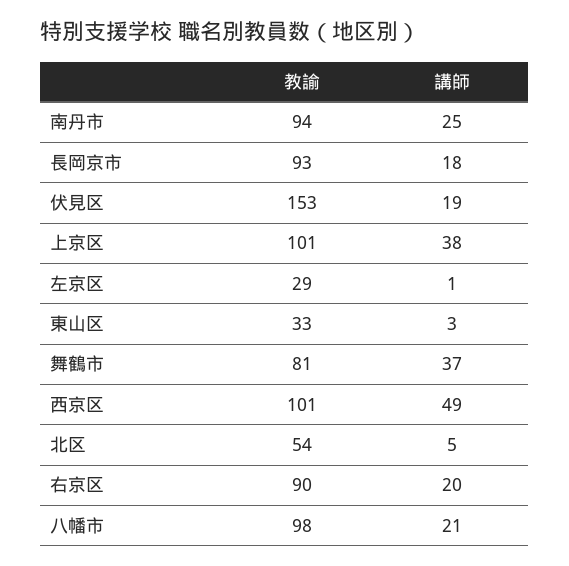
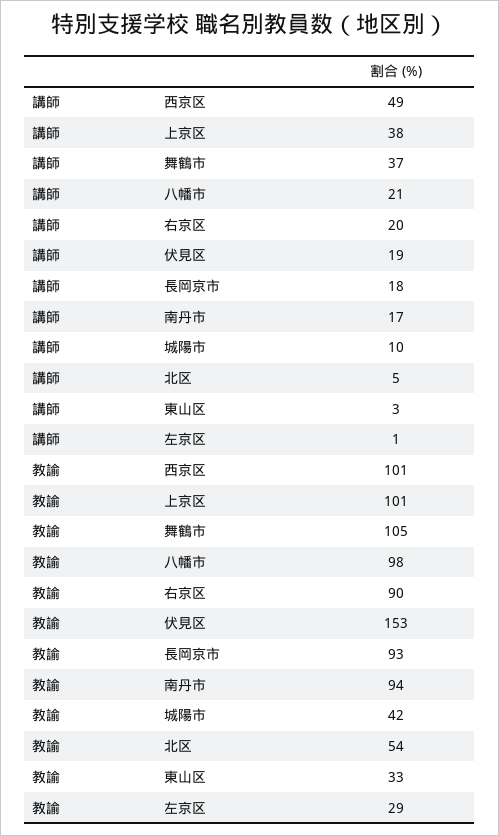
  {
    "教諭": {
      "南丹市": 94,
      "長岡京市": 93,
      "伏見区": 153,
      "上京区": 101,
      "左京区": 29,
      "東山区": 33,
-     "舞鶴市": 81,
+     "舞鶴市": 105,
      "西京区": 101,
      "北区": 54,
      "右京区": 90,
-     "八幡市": 98
+     "八幡市": 98,
+     "城陽市": 42
    },
    "講師": {
-     "南丹市": 25,
+     "南丹市": 17,
      "長岡京市": 18,
      "伏見区": 19,
      "上京区": 38,
      "左京区": 1,
      "東山区": 3,
      "舞鶴市": 37,
      "西京区": 49,
      "北区": 5,
      "右京区": 20,
-     "八幡市": 21
+     "八幡市": 21,
+     "城陽市": 10
    }
  }

